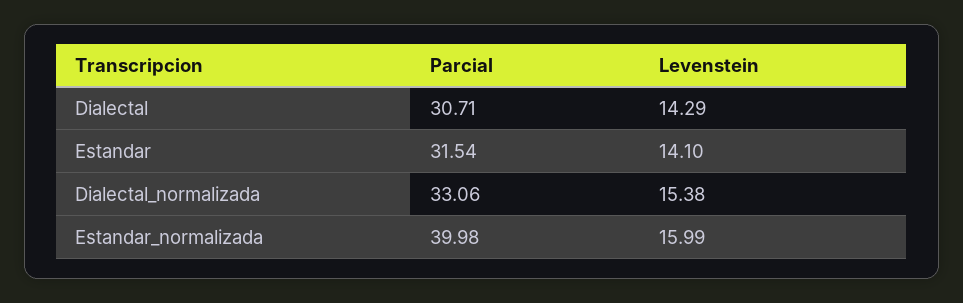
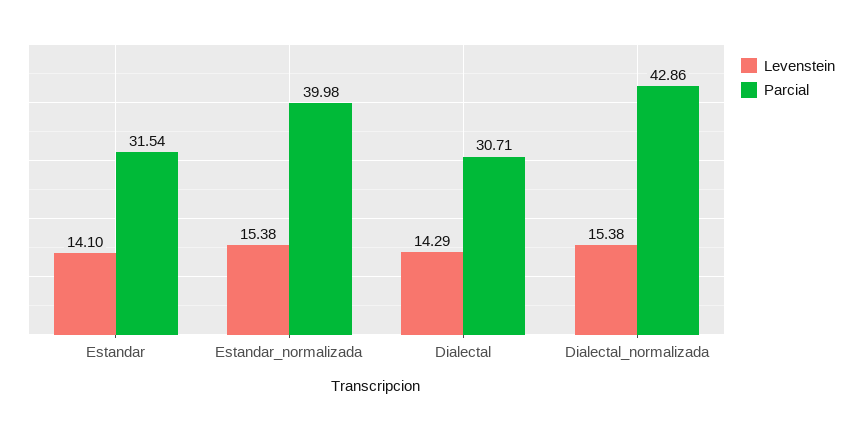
  {
    "Parcial": {
      "Dialectal": 30.71,
      "Estandar": 31.54,
-     "Dialectal_normalizada": 33.06,
+     "Dialectal_normalizada": 42.86,
      "Estandar_normalizada": 39.98
    },
    "Levenstein": {
      "Dialectal": 14.29,
      "Estandar": 14.1,
      "Dialectal_normalizada": 15.38,
-     "Estandar_normalizada": 15.99
+     "Estandar_normalizada": 15.38
    }
  }

